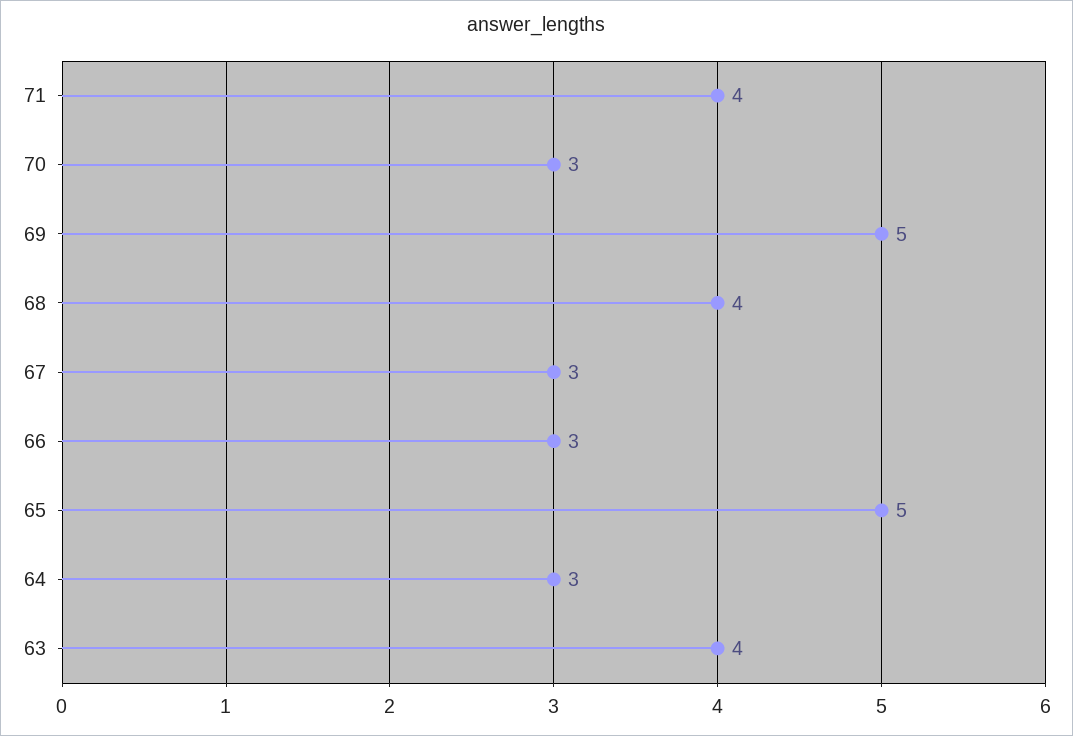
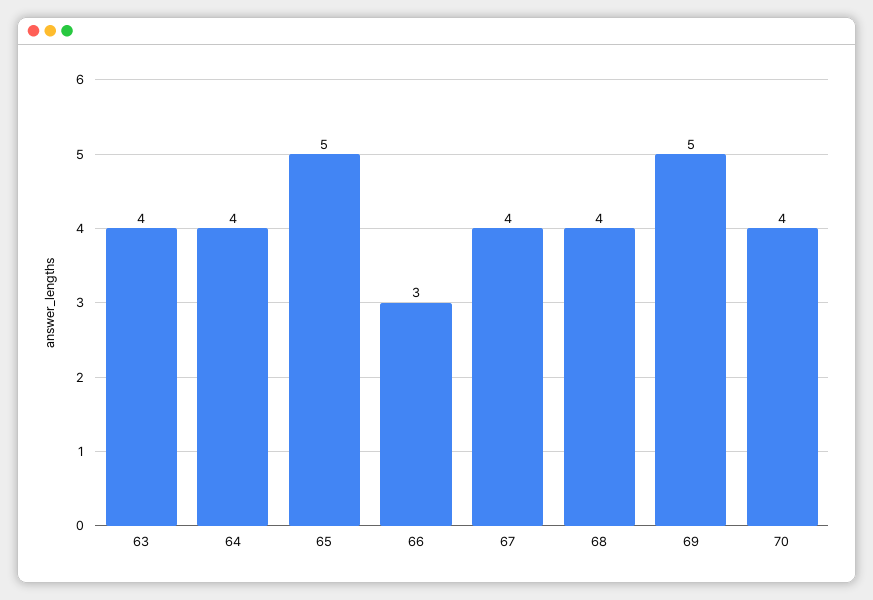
  {
-   "71": 4,
-   "70": 3,
+   "70": 4,
    "69": 5,
    "68": 4,
-   "67": 3,
+   "67": 4,
    "66": 3,
    "65": 5,
-   "64": 3,
+   "64": 4,
    "63": 4
  }

